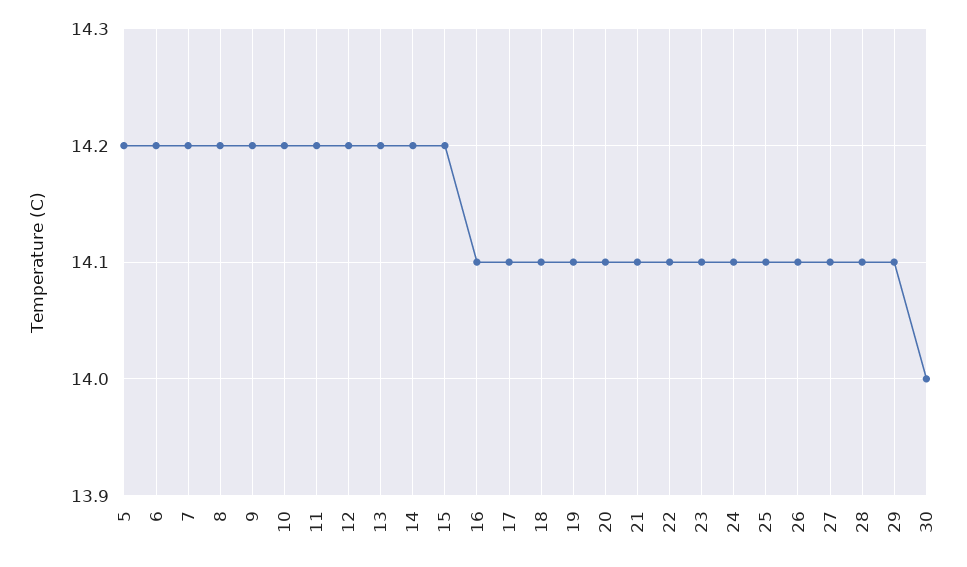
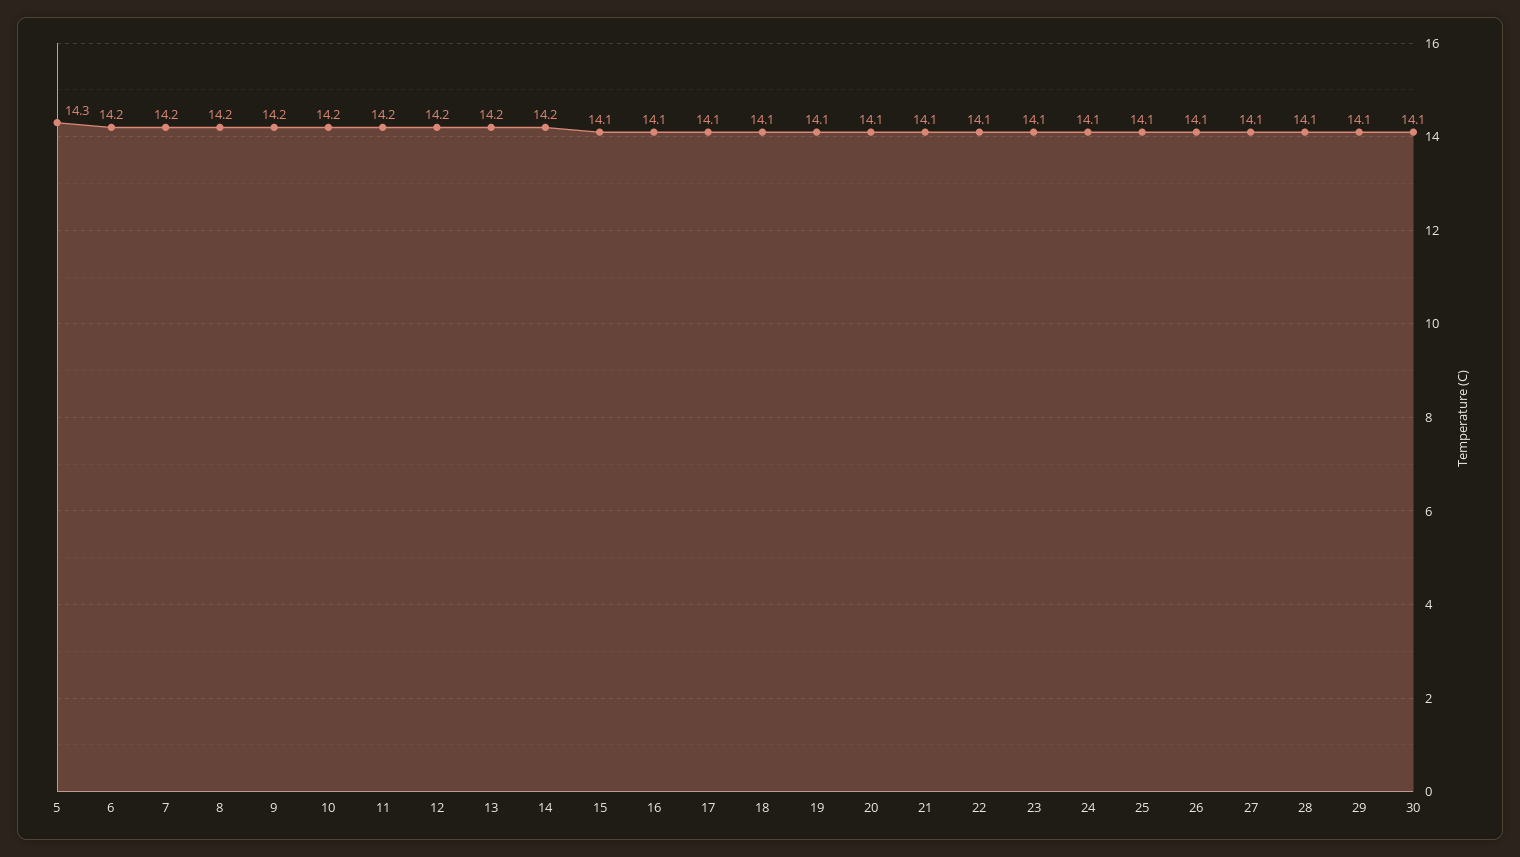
  {
-   "5": 14.2,
+   "5": 14.3,
    "6": 14.2,
    "7": 14.2,
    "8": 14.2,
    "9": 14.2,
    "10": 14.2,
    "11": 14.2,
    "12": 14.2,
    "13": 14.2,
    "14": 14.2,
-   "15": 14.2,
+   "15": 14.1,
    "16": 14.1,
    "17": 14.1,
    "18": 14.1,
    "19": 14.1,
    "20": 14.1,
    "21": 14.1,
    "22": 14.1,
    "23": 14.1,
    "24": 14.1,
    "25": 14.1,
    "26": 14.1,
    "27": 14.1,
    "28": 14.1,
    "29": 14.1,
-   "30": 14
+   "30": 14.1
  }

